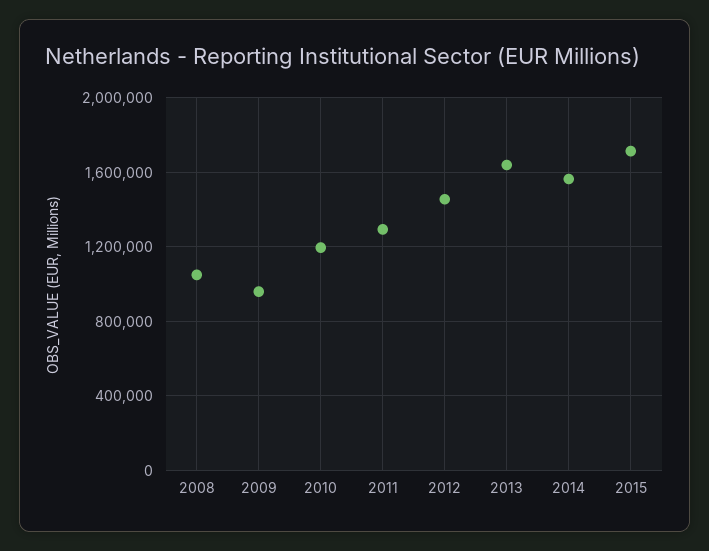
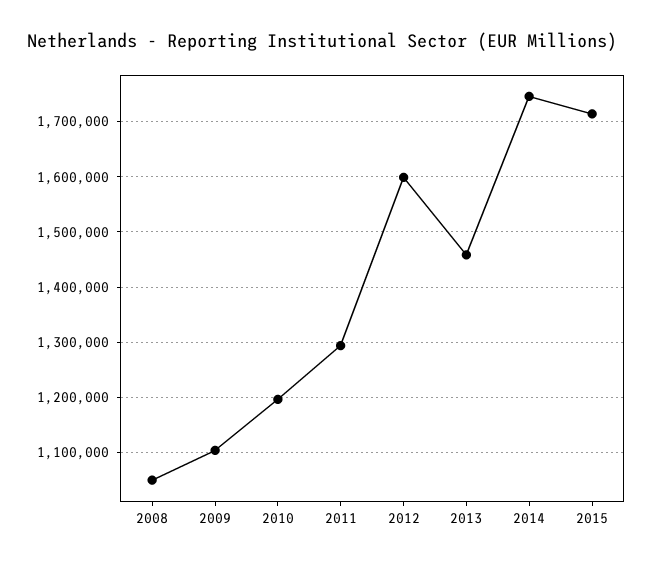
  {
    "2008": 1040000,
-   "2009": 950000,
+   "2009": 1100000,
    "2010": 1200000,
    "2011": 1300000,
-   "2012": 1450000,
+   "2012": 1600000,
-   "2013": 1650000,
+   "2013": 1460000,
-   "2014": 1550000,
+   "2014": 1740000,
    "2015": 1720000
  }

